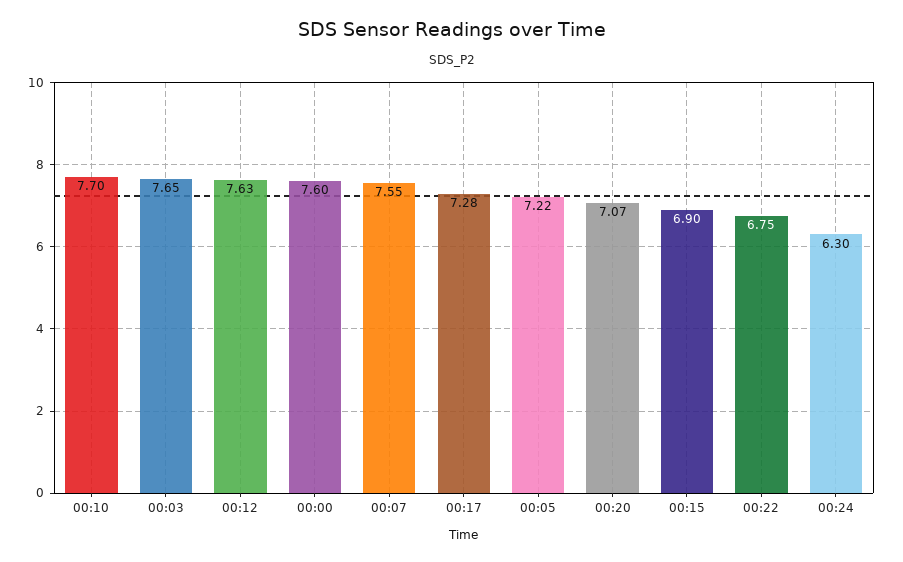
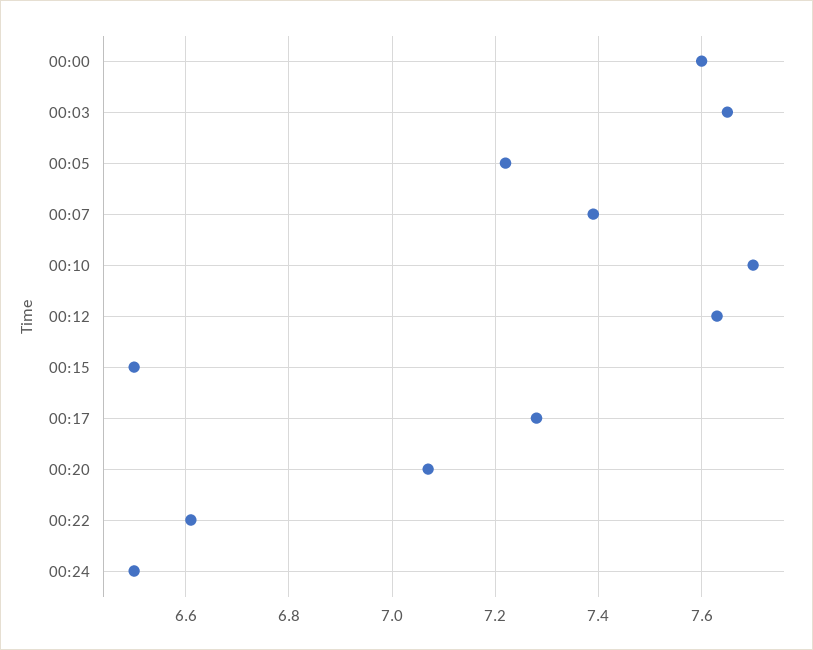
  {
    "00:10": 7.7,
    "00:03": 7.65,
    "00:12": 7.63,
    "00:00": 7.6,
-   "00:07": 7.55,
+   "00:07": 7.4,
    "00:17": 7.28,
    "00:05": 7.22,
    "00:20": 7.07,
-   "00:15": 6.9,
+   "00:15": 6.5,
-   "00:22": 6.75,
+   "00:22": 6.6,
-   "00:24": 6.3
+   "00:24": 6.5
  }

